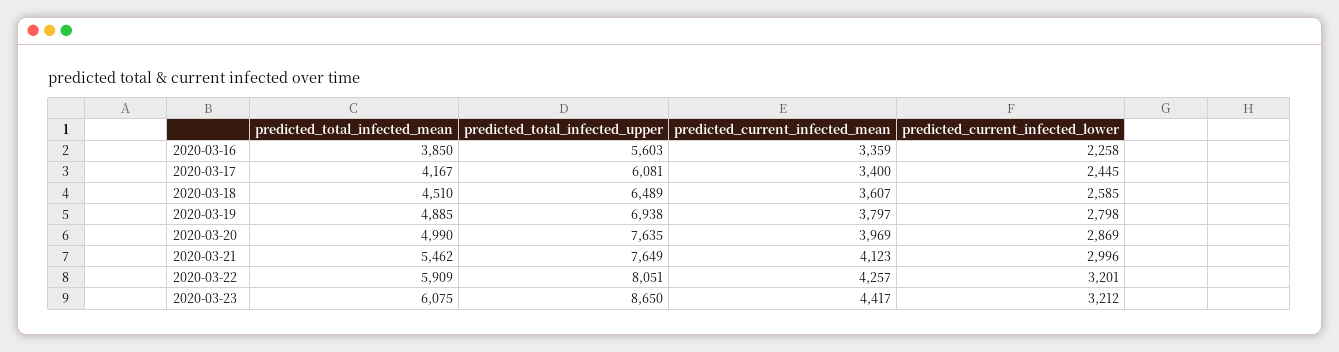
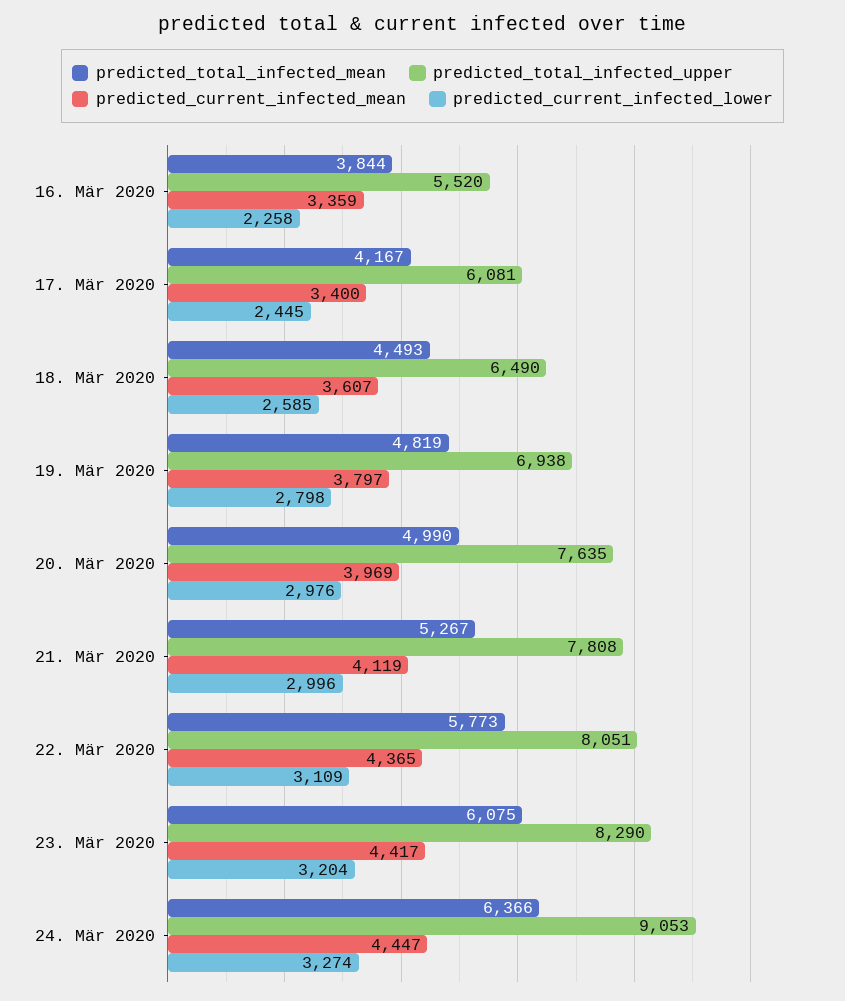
  {
    "predicted_total_infected_mean": {
-     "2020-03-16": 3850,
+     "2020-03-16": 3844,
      "2020-03-17": 4167,
-     "2020-03-18": 4510,
+     "2020-03-18": 4493,
-     "2020-03-19": 4885,
+     "2020-03-19": 4819,
      "2020-03-20": 4990,
-     "2020-03-21": 5462,
+     "2020-03-21": 5267,
-     "2020-03-22": 5909,
+     "2020-03-22": 5773,
-     "2020-03-23": 6075
+     "2020-03-23": 6075,
+     "24. Mär 2020": 6366
    },
    "predicted_total_infected_upper": {
-     "2020-03-16": 5603,
+     "2020-03-16": 5520,
      "2020-03-17": 6081,
-     "2020-03-18": 6489,
+     "2020-03-18": 6490,
      "2020-03-19": 6938,
      "2020-03-20": 7635,
-     "2020-03-21": 7649,
+     "2020-03-21": 7808,
      "2020-03-22": 8051,
-     "2020-03-23": 8650
+     "2020-03-23": 8290,
+     "24. Mär 2020": 9053
    },
    "predicted_current_infected_mean": {
      "2020-03-16": 3359,
      "2020-03-17": 3400,
      "2020-03-18": 3607,
      "2020-03-19": 3797,
      "2020-03-20": 3969,
-     "2020-03-21": 4123,
+     "2020-03-21": 4119,
-     "2020-03-22": 4257,
+     "2020-03-22": 4365,
-     "2020-03-23": 4417
+     "2020-03-23": 4417,
+     "24. Mär 2020": 4447
    },
    "predicted_current_infected_lower": {
      "2020-03-16": 2258,
      "2020-03-17": 2445,
      "2020-03-18": 2585,
      "2020-03-19": 2798,
-     "2020-03-20": 2869,
+     "2020-03-20": 2976,
      "2020-03-21": 2996,
-     "2020-03-22": 3201,
+     "2020-03-22": 3109,
-     "2020-03-23": 3212
+     "2020-03-23": 3204,
+     "24. Mär 2020": 3274
    }
  }

